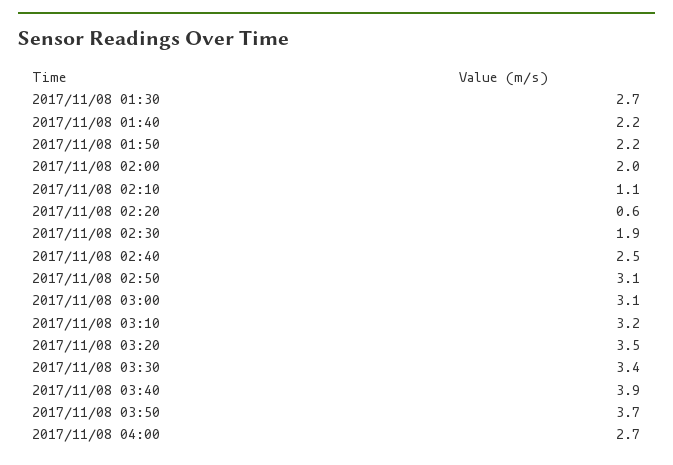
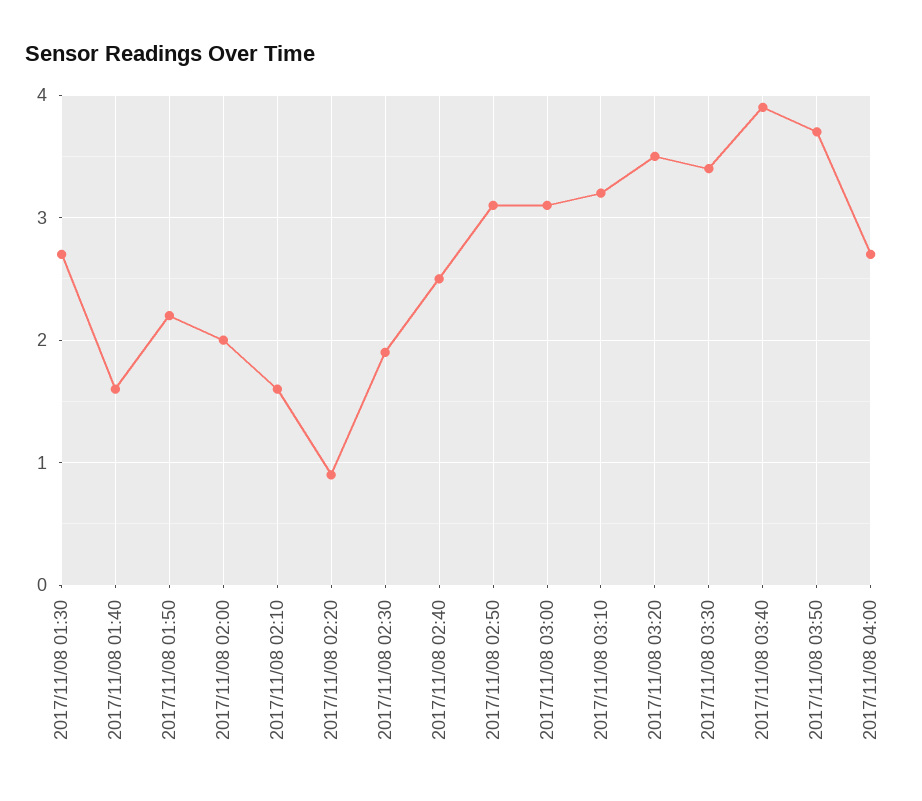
  {
    "2017/11/08 01:30": 2.7,
-   "2017/11/08 01:40": 2.2,
+   "2017/11/08 01:40": 1.6,
    "2017/11/08 01:50": 2.2,
    "2017/11/08 02:00": 2,
-   "2017/11/08 02:10": 1.1,
+   "2017/11/08 02:10": 1.6,
-   "2017/11/08 02:20": 0.6,
+   "2017/11/08 02:20": 0.9,
    "2017/11/08 02:30": 1.9,
    "2017/11/08 02:40": 2.5,
    "2017/11/08 02:50": 3.1,
    "2017/11/08 03:00": 3.1,
    "2017/11/08 03:10": 3.2,
    "2017/11/08 03:20": 3.5,
    "2017/11/08 03:30": 3.4,
    "2017/11/08 03:40": 3.9,
    "2017/11/08 03:50": 3.7,
    "2017/11/08 04:00": 2.7
  }

